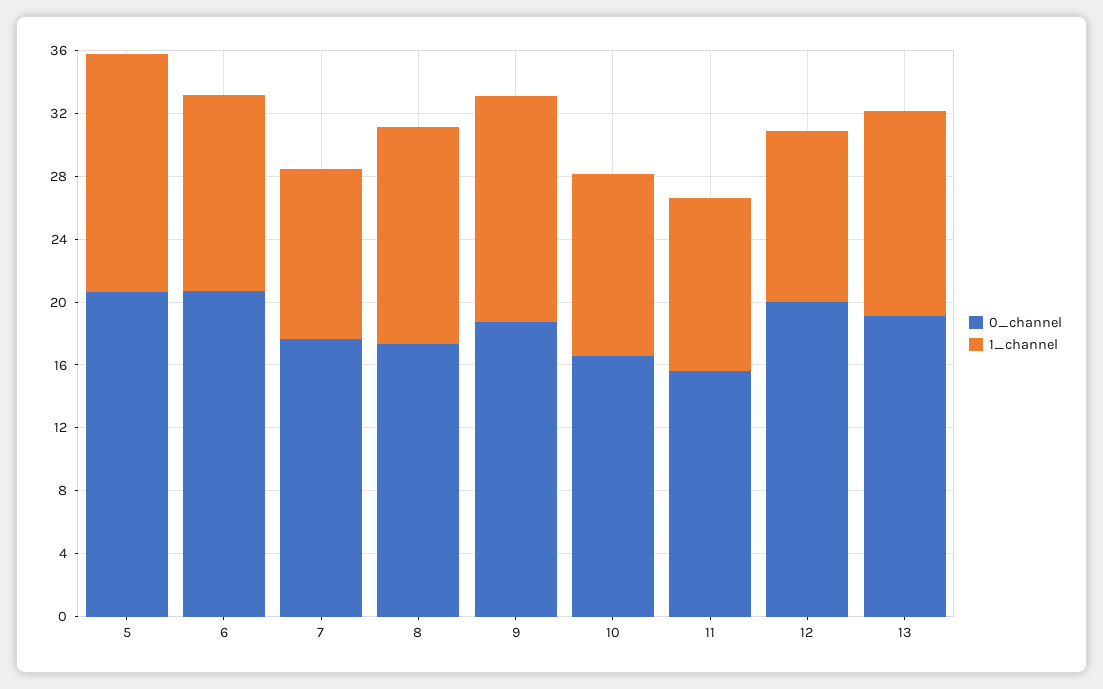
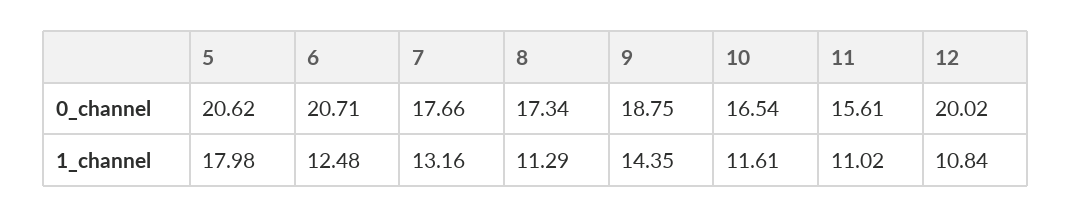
  {
    "0_channel": {
      "5": 20.62,
      "6": 20.71,
      "7": 17.66,
      "8": 17.34,
      "9": 18.75,
      "10": 16.54,
      "11": 15.61,
-     "12": 20.02,
+     "12": 20.02
-     "13": 19
    },
    "1_channel": {
-     "5": 15,
+     "5": 17.98,
      "6": 12.48,
-     "7": 11,
+     "7": 13.16,
-     "8": 14,
+     "8": 11.29,
      "9": 14.35,
      "10": 11.61,
      "11": 11.02,
-     "12": 10.84,
+     "12": 10.84
-     "13": 13
    }
  }

